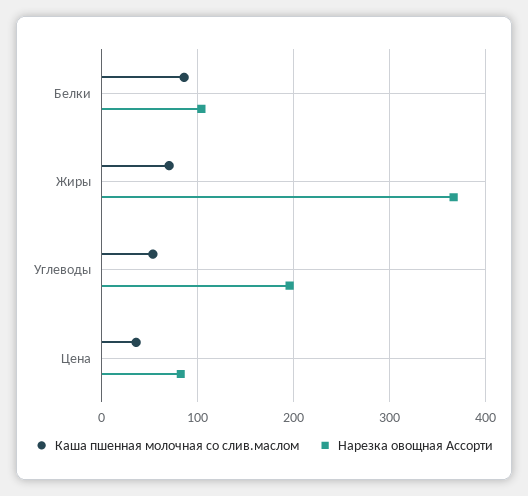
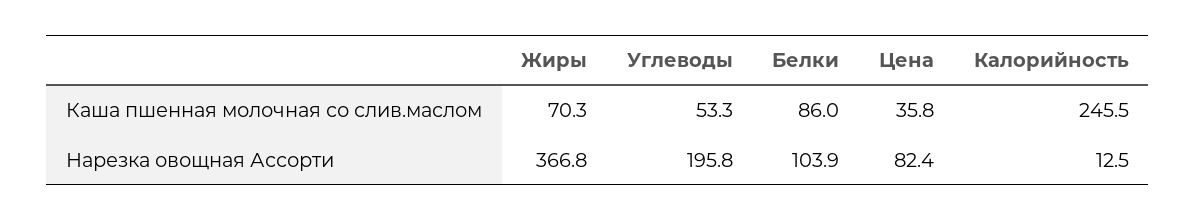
  {
    "Каша пшенная молочная со слив.маслом": {
      "Белки": 86,
      "Жиры": 70.3,
      "Углеводы": 53.3,
-     "Цена": 35.8
+     "Цена": 35.8,
+     "Калорийность": 245.5
    },
    "Нарезка овощная Ассорти": {
      "Белки": 103.9,
      "Жиры": 366.8,
      "Углеводы": 195.8,
-     "Цена": 82.4
+     "Цена": 82.4,
+     "Калорийность": 12.5
    }
  }

